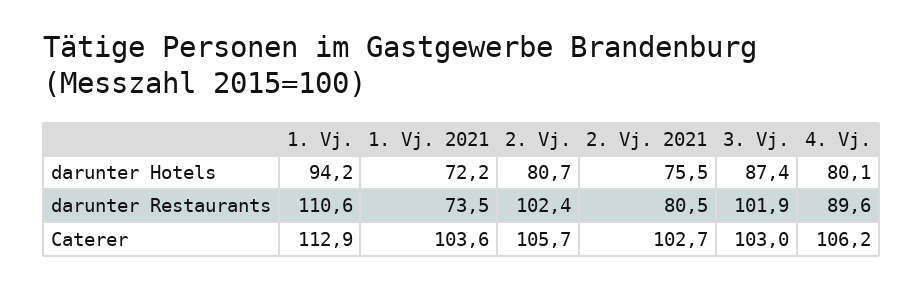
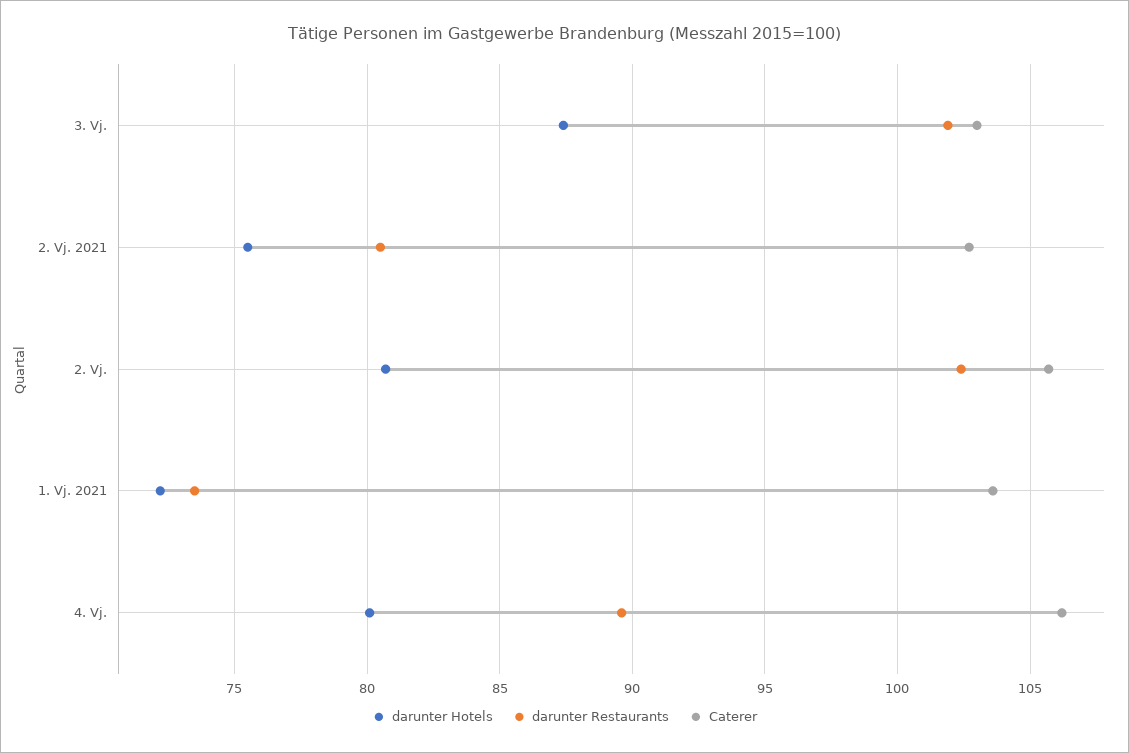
  {
    "darunter Hotels": {
-     "1. Vj.": 94.2,
      "1. Vj. 2021": 72.2,
      "2. Vj.": 80.7,
      "2. Vj. 2021": 75.5,
      "3. Vj.": 87.4,
      "4. Vj.": 80.1
    },
    "darunter Restaurants": {
-     "1. Vj.": 110.6,
      "1. Vj. 2021": 73.5,
      "2. Vj.": 102.4,
      "2. Vj. 2021": 80.5,
      "3. Vj.": 101.9,
      "4. Vj.": 89.6
    },
    "Caterer": {
-     "1. Vj.": 112.9,
      "1. Vj. 2021": 103.6,
      "2. Vj.": 105.7,
      "2. Vj. 2021": 102.7,
      "3. Vj.": 103,
      "4. Vj.": 106.2
    }
  }

